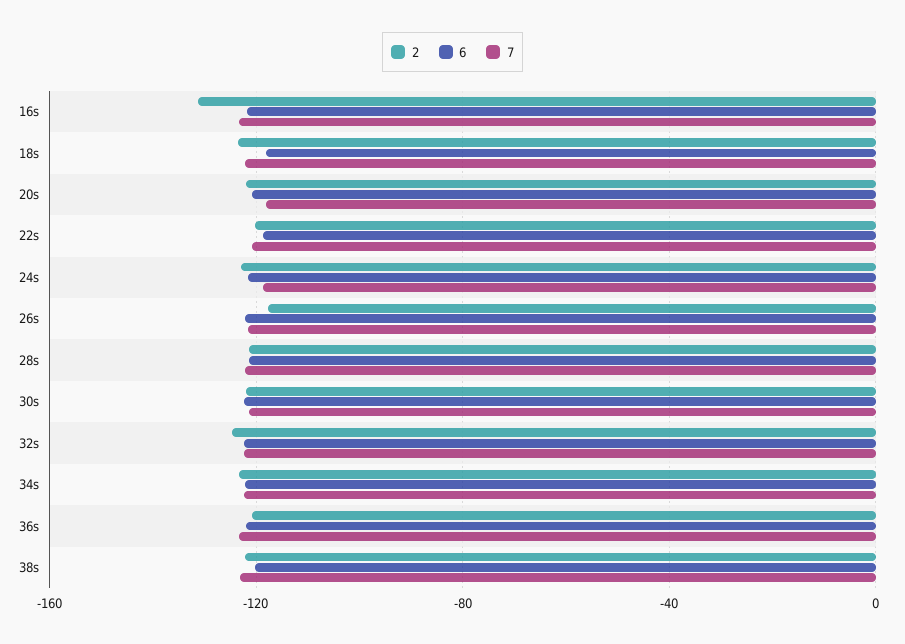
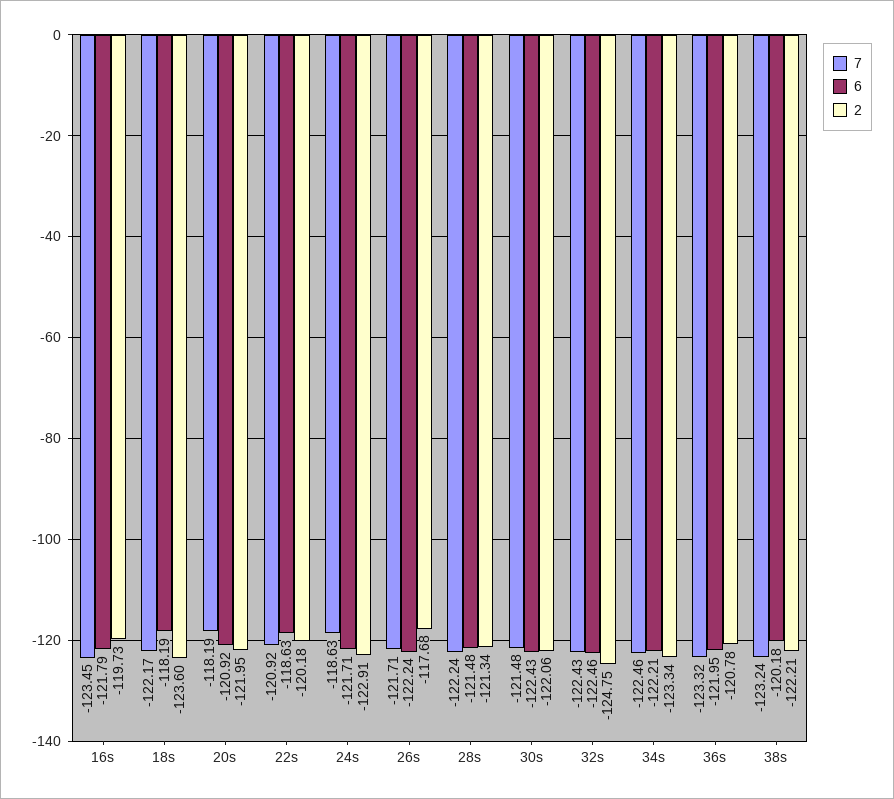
  {
    "2": {
-     "16s": -130,
+     "16s": -119.73,
      "18s": -123.6,
      "20s": -121.95,
      "22s": -120.18,
      "24s": -122.91,
      "26s": -117.68,
      "28s": -121.34,
      "30s": -122.06,
      "32s": -124.75,
      "34s": -123.34,
      "36s": -120.78,
      "38s": -122.21
    },
    "6": {
      "16s": -121.79,
      "18s": -118.19,
      "20s": -120.92,
      "22s": -118.63,
      "24s": -121.71,
      "26s": -122.24,
      "28s": -121.48,
      "30s": -122.43,
      "32s": -122.46,
      "34s": -122.21,
      "36s": -121.95,
      "38s": -120.18
    },
    "7": {
      "16s": -123.45,
      "18s": -122.17,
      "20s": -118.19,
      "22s": -120.92,
      "24s": -118.63,
      "26s": -121.71,
      "28s": -122.24,
      "30s": -121.48,
      "32s": -122.43,
      "34s": -122.46,
      "36s": -123.32,
      "38s": -123.24
    }
  }

